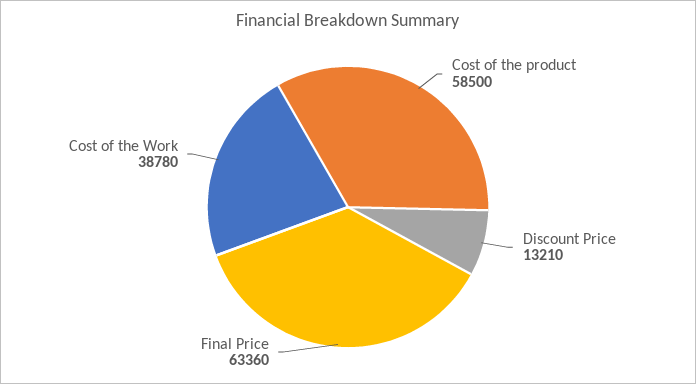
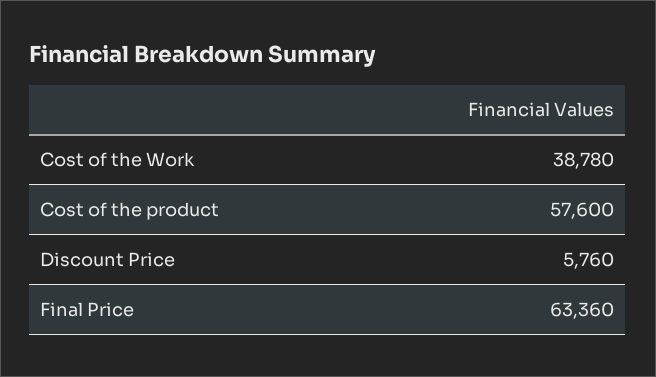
  {
-   "Cost of the product": 58500,
+   "Cost of the product": 57600,
-   "Discount Price": 13210,
+   "Discount Price": 5760,
    "Final Price": 63360,
    "Cost of the Work": 38780
  }

